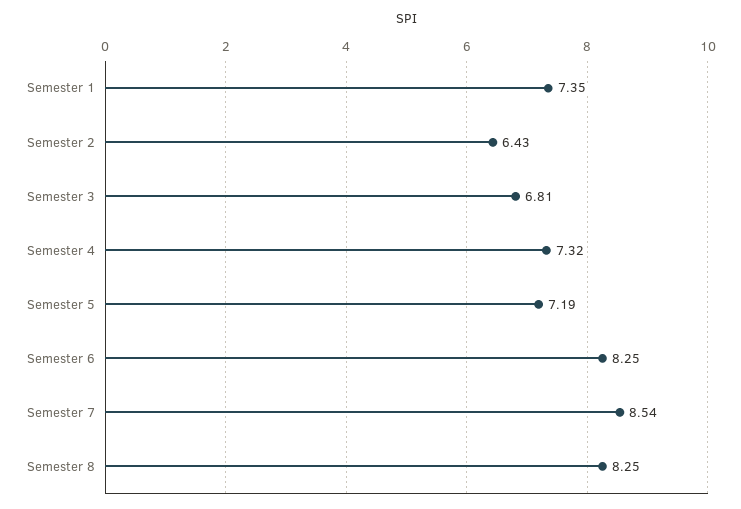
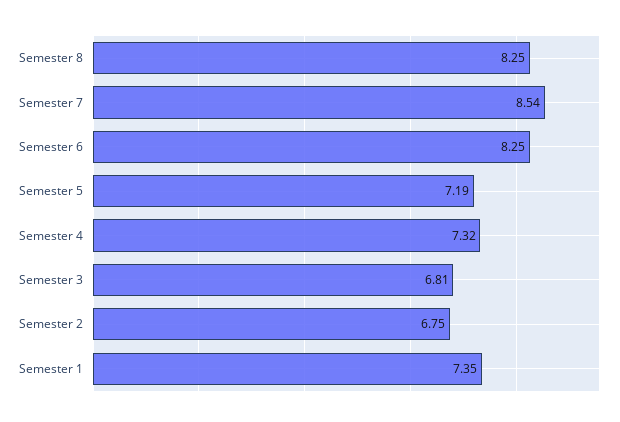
  {
    "Semester 1": 7.35,
-   "Semester 2": 6.43,
+   "Semester 2": 6.75,
    "Semester 3": 6.81,
    "Semester 4": 7.32,
    "Semester 5": 7.19,
    "Semester 6": 8.25,
    "Semester 7": 8.54,
    "Semester 8": 8.25
  }

